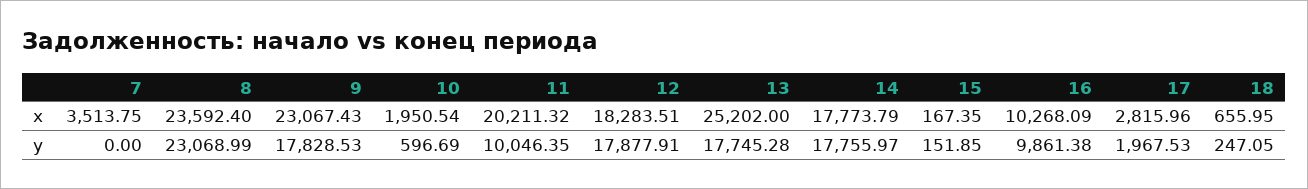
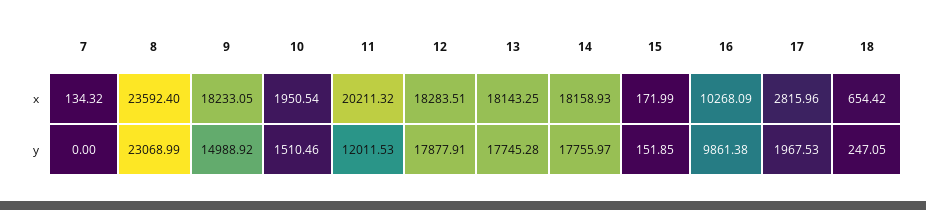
  {
    "7": {
-     "x": 3513.75,
+     "x": 134.32,
      "y": 0
    },
    "8": {
      "x": 23592.4,
      "y": 23068.99
    },
    "9": {
-     "x": 23067.43,
+     "x": 18233.05,
-     "y": 17828.53
+     "y": 14988.92
    },
    "10": {
      "x": 1950.54,
-     "y": 596.69
+     "y": 1510.46
    },
    "11": {
      "x": 20211.32,
-     "y": 10046.35
+     "y": 12011.53
    },
    "12": {
      "x": 18283.51,
      "y": 17877.91
    },
    "13": {
-     "x": 25202,
+     "x": 18143.25,
      "y": 17745.28
    },
    "14": {
-     "x": 17773.79,
+     "x": 18158.93,
      "y": 17755.97
    },
    "15": {
-     "x": 167.35,
+     "x": 171.99,
      "y": 151.85
    },
    "16": {
      "x": 10268.09,
      "y": 9861.38
    },
    "17": {
      "x": 2815.96,
      "y": 1967.53
    },
    "18": {
-     "x": 655.95,
+     "x": 654.42,
      "y": 247.05
    }
  }

